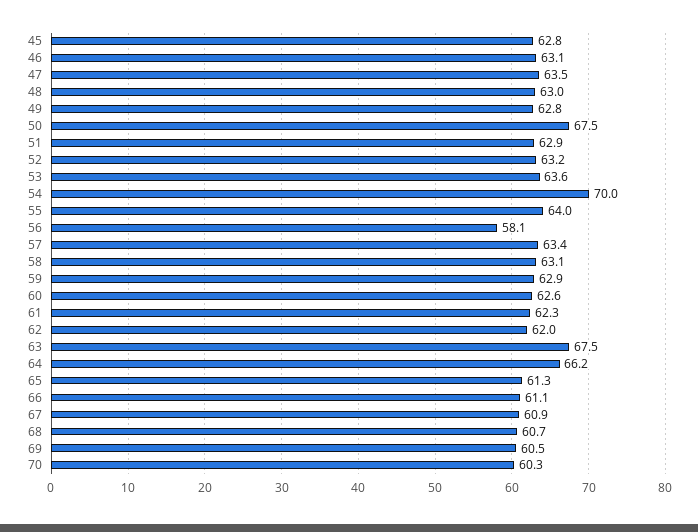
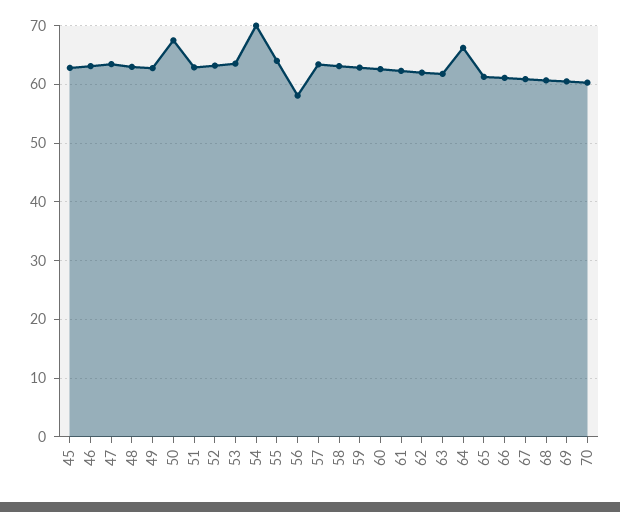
  {
    "45": 62.8,
    "46": 63.1,
    "47": 63.5,
    "48": 63,
    "49": 62.8,
    "50": 67.5,
    "51": 62.9,
    "52": 63.2,
    "53": 63.6,
    "54": 70,
    "55": 64,
    "56": 58.1,
    "57": 63.4,
    "58": 63.1,
    "59": 62.9,
    "60": 62.6,
    "61": 62.3,
    "62": 62,
-   "63": 67.5,
+   "63": 62,
    "64": 66.2,
    "65": 61.3,
    "66": 61.1,
    "67": 60.9,
    "68": 60.7,
    "69": 60.5,
    "70": 60.3
  }

